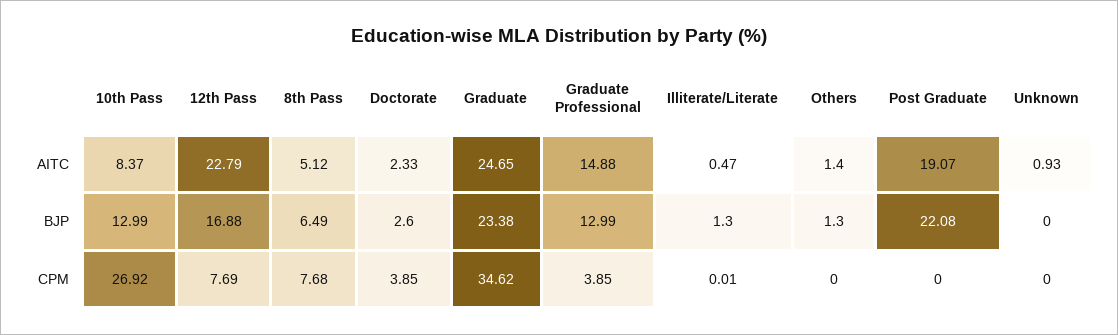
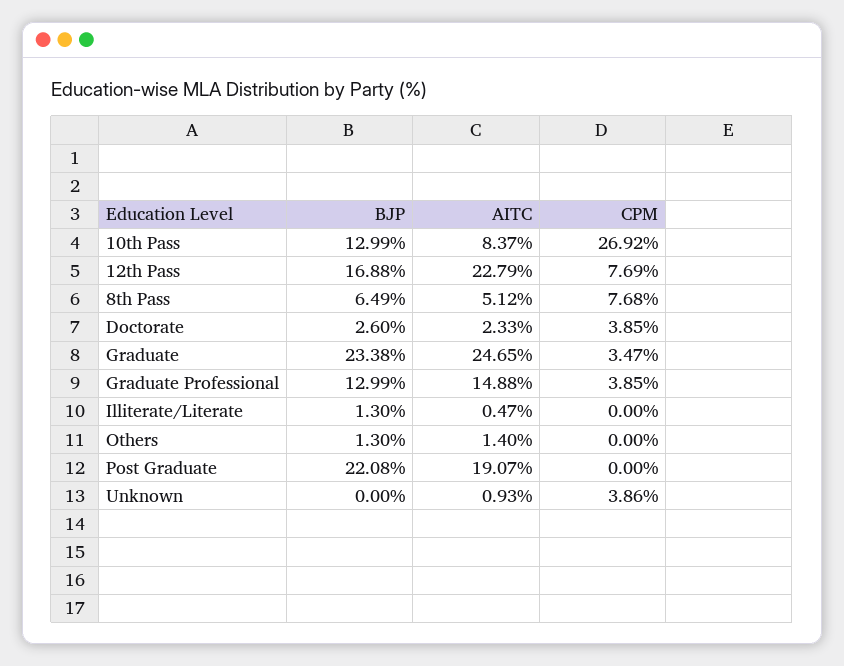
  {
    "10th Pass": {
      "AITC": 8.37,
      "BJP": 12.99,
      "CPM": 26.92
    },
    "12th Pass": {
      "AITC": 22.79,
      "BJP": 16.88,
      "CPM": 7.69
    },
    "8th Pass": {
      "AITC": 5.12,
      "BJP": 6.49,
      "CPM": 7.68
    },
    "Doctorate": {
      "AITC": 2.33,
      "BJP": 2.6,
      "CPM": 3.85
    },
    "Graduate": {
      "AITC": 24.65,
      "BJP": 23.38,
-     "CPM": 34.62
+     "CPM": 3.47
    },
    "Graduate Professional": {
      "AITC": 14.88,
      "BJP": 12.99,
      "CPM": 3.85
    },
    "Illiterate/Literate": {
      "AITC": 0.47,
      "BJP": 1.3,
-     "CPM": 0.01
+     "CPM": 0
    },
    "Others": {
      "AITC": 1.4,
      "BJP": 1.3,
      "CPM": 0
    },
    "Post Graduate": {
      "AITC": 19.07,
      "BJP": 22.08,
      "CPM": 0
    },
    "Unknown": {
      "AITC": 0.93,
      "BJP": 0,
-     "CPM": 0
+     "CPM": 3.86
    }
  }

